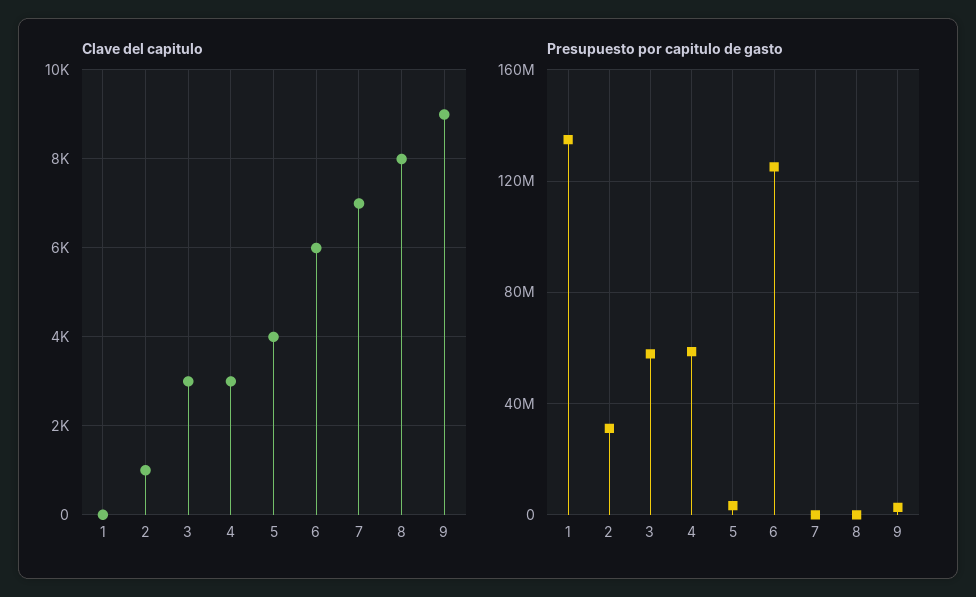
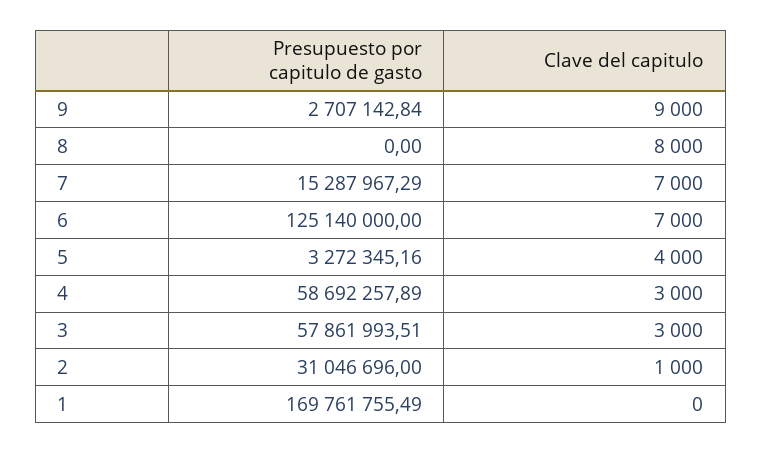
  {
    "Clave del capitulo": {
      "1": 0,
      "2": 1000,
      "3": 3000,
      "4": 3000,
      "5": 4000,
-     "6": 6000,
+     "6": 7000,
      "7": 7000,
      "8": 8000,
      "9": 9000
    },
    "Presupuesto por capitulo de gasto": {
-     "1": 135000000,
+     "1": 169761755.49,
      "2": 31046696,
      "3": 57861993.51,
      "4": 58692257.89,
      "5": 3272345.16,
      "6": 125140000,
-     "7": 0,
+     "7": 15287967.29,
      "8": 0,
      "9": 2707142.84
    }
  }

